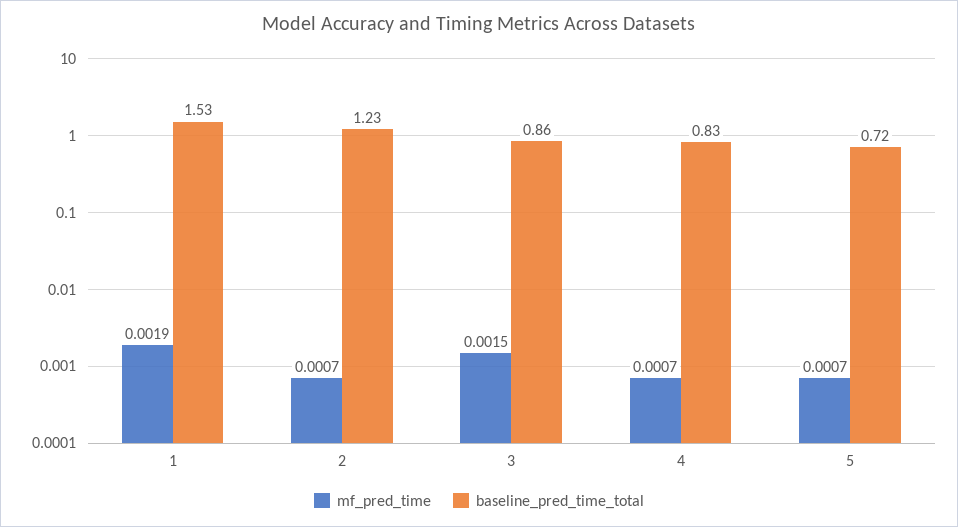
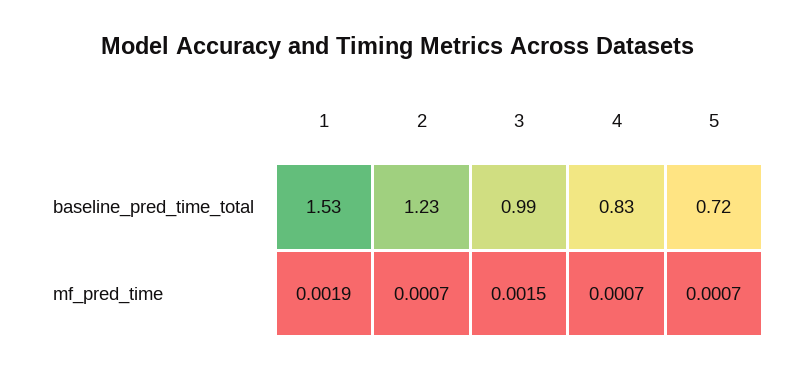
  {
    "mf_pred_time": {
      "1": 0.0019,
      "2": 0.0007,
      "3": 0.0015,
      "4": 0.0007,
      "5": 0.0007
    },
    "baseline_pred_time_total": {
      "1": 1.53,
      "2": 1.23,
-     "3": 0.86,
+     "3": 0.99,
      "4": 0.83,
      "5": 0.72
    }
  }

